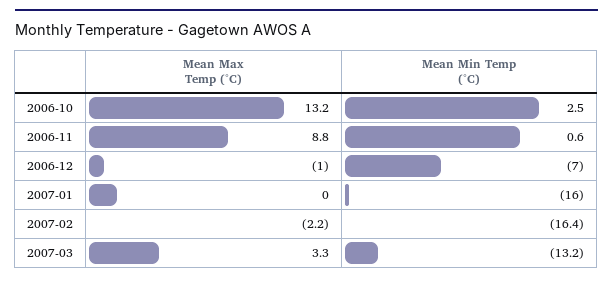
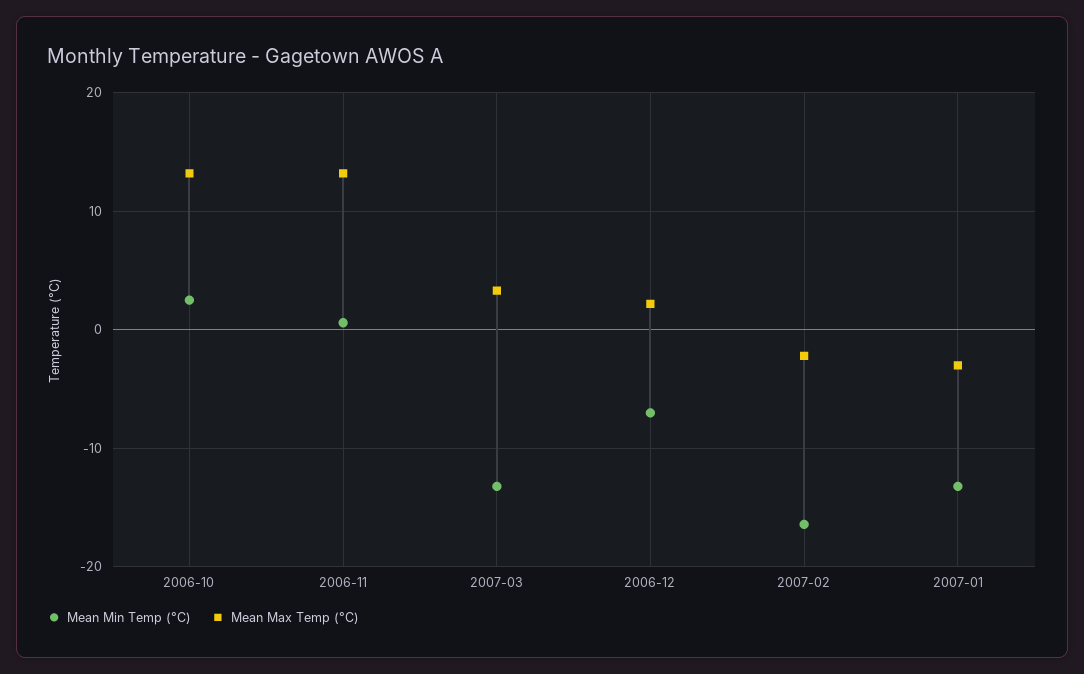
  {
    "Mean Max Temp (°C)": {
      "2006-10": 13.2,
-     "2006-11": 8.8,
+     "2006-11": 13,
-     "2006-12": -1,
+     "2006-12": 2,
-     "2007-01": 0,
+     "2007-01": -3,
      "2007-02": -2.2,
      "2007-03": 3.3
    },
    "Mean Min Temp (°C)": {
      "2006-10": 2.5,
      "2006-11": 0.6,
      "2006-12": -7,
-     "2007-01": -16,
+     "2007-01": -13,
      "2007-02": -16.4,
      "2007-03": -13.2
    }
  }

